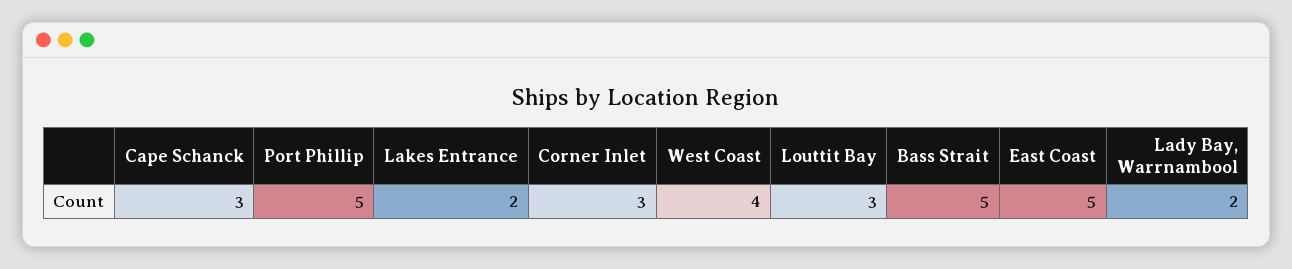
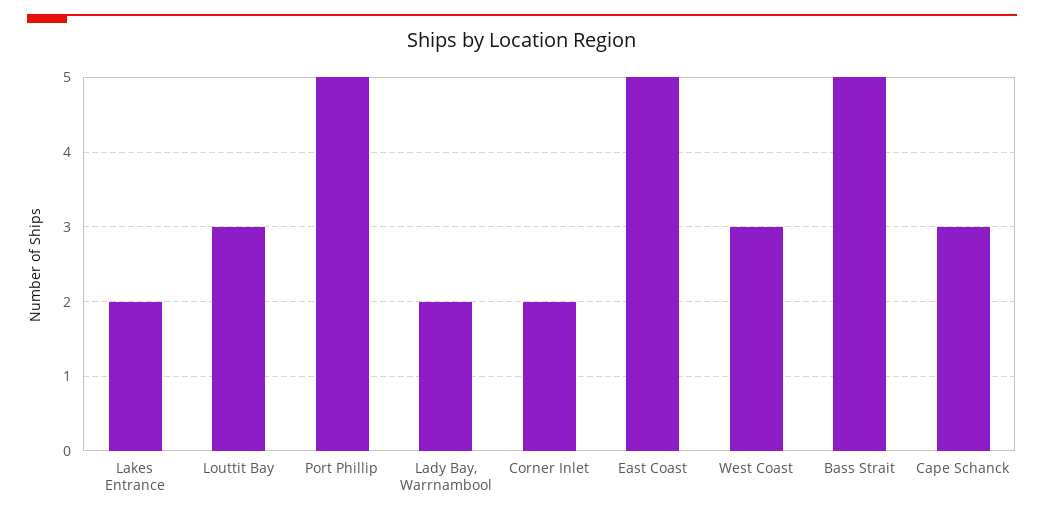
  {
    "Cape Schanck": 3,
    "Port Phillip": 5,
    "Lakes Entrance": 2,
-   "Corner Inlet": 3,
+   "Corner Inlet": 2,
-   "West Coast": 4,
+   "West Coast": 3,
    "Louttit Bay": 3,
    "Bass Strait": 5,
    "East Coast": 5,
    "Lady Bay, Warrnambool": 2
  }

